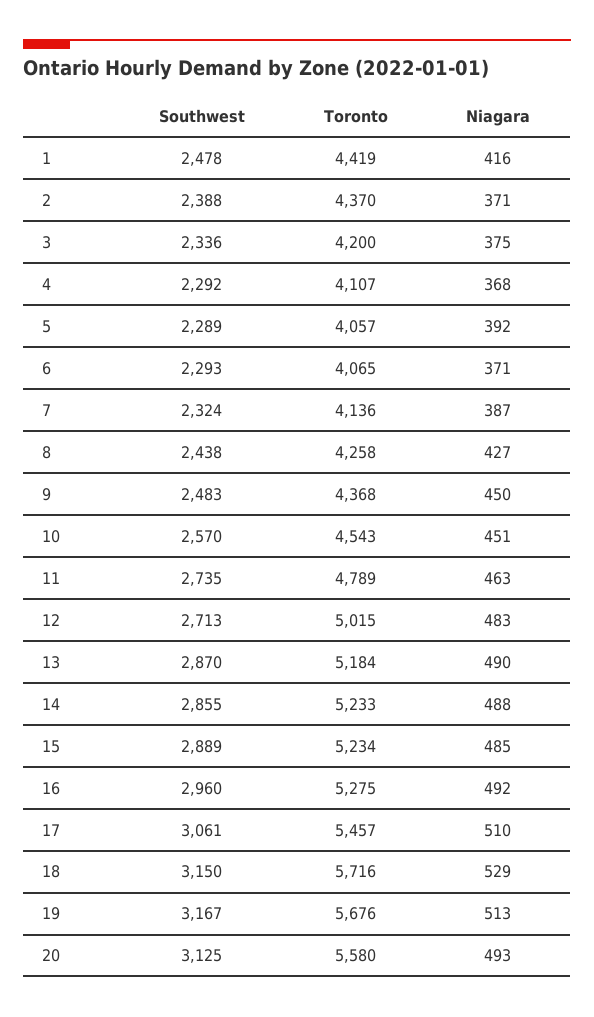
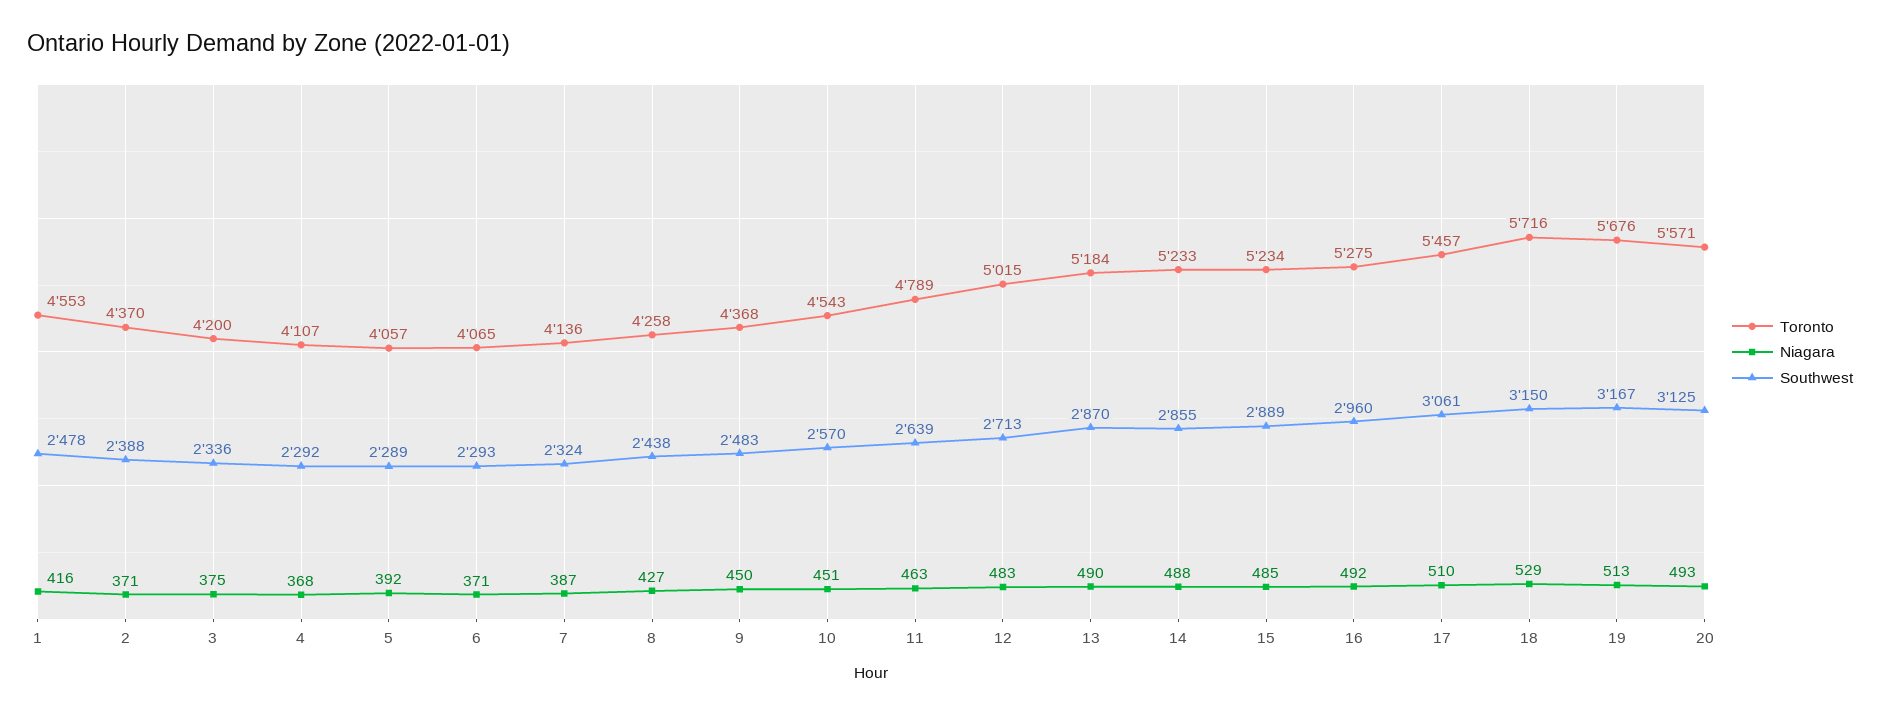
  {
    "Southwest": {
      "1": 2478,
      "2": 2388,
      "3": 2336,
      "4": 2292,
      "5": 2289,
      "6": 2293,
      "7": 2324,
      "8": 2438,
      "9": 2483,
      "10": 2570,
-     "11": 2735,
+     "11": 2639,
      "12": 2713,
      "13": 2870,
      "14": 2855,
      "15": 2889,
      "16": 2960,
      "17": 3061,
      "18": 3150,
      "19": 3167,
      "20": 3125
    },
    "Toronto": {
-     "1": 4419,
+     "1": 4553,
      "2": 4370,
      "3": 4200,
      "4": 4107,
      "5": 4057,
      "6": 4065,
      "7": 4136,
      "8": 4258,
      "9": 4368,
      "10": 4543,
      "11": 4789,
      "12": 5015,
      "13": 5184,
      "14": 5233,
      "15": 5234,
      "16": 5275,
      "17": 5457,
      "18": 5716,
      "19": 5676,
-     "20": 5580
+     "20": 5571
    },
    "Niagara": {
      "1": 416,
      "2": 371,
      "3": 375,
      "4": 368,
      "5": 392,
      "6": 371,
      "7": 387,
      "8": 427,
      "9": 450,
      "10": 451,
      "11": 463,
      "12": 483,
      "13": 490,
      "14": 488,
      "15": 485,
      "16": 492,
      "17": 510,
      "18": 529,
      "19": 513,
      "20": 493
    }
  }

